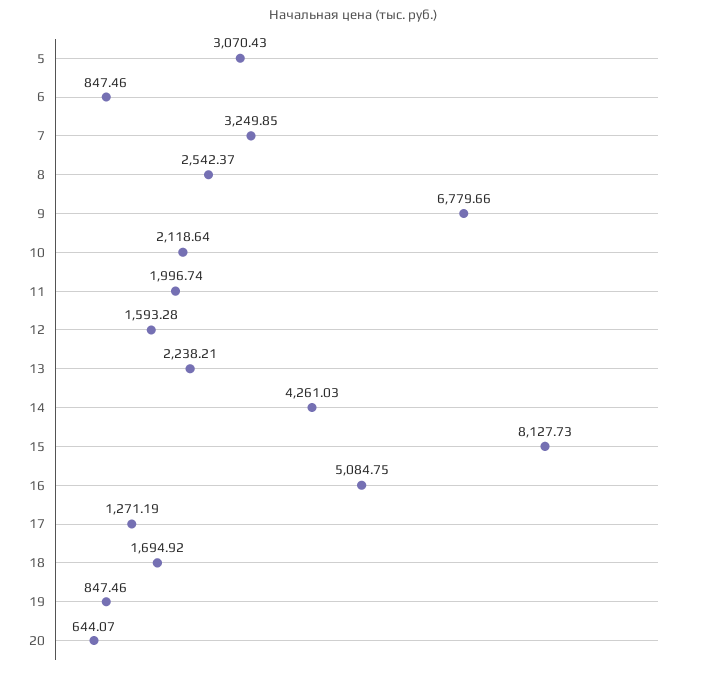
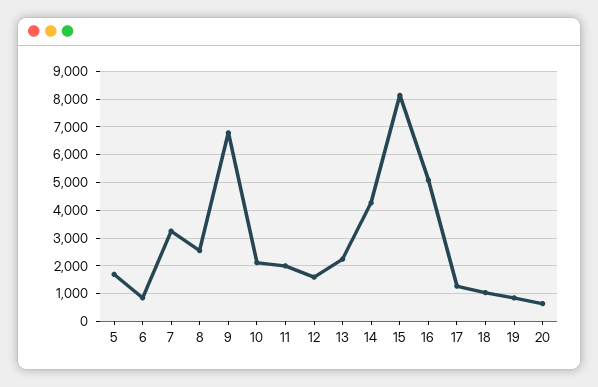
  {
-   "5": 3070.43,
+   "5": 1750,
    "6": 847.46,
    "7": 3249.85,
    "8": 2542.37,
    "9": 6779.66,
    "10": 2118.64,
    "11": 1996.74,
    "12": 1593.28,
    "13": 2238.21,
    "14": 4261.03,
    "15": 8127.73,
    "16": 5084.75,
    "17": 1271.19,
-   "18": 1694.92,
+   "18": 1000,
    "19": 847.46,
    "20": 644.07
  }

